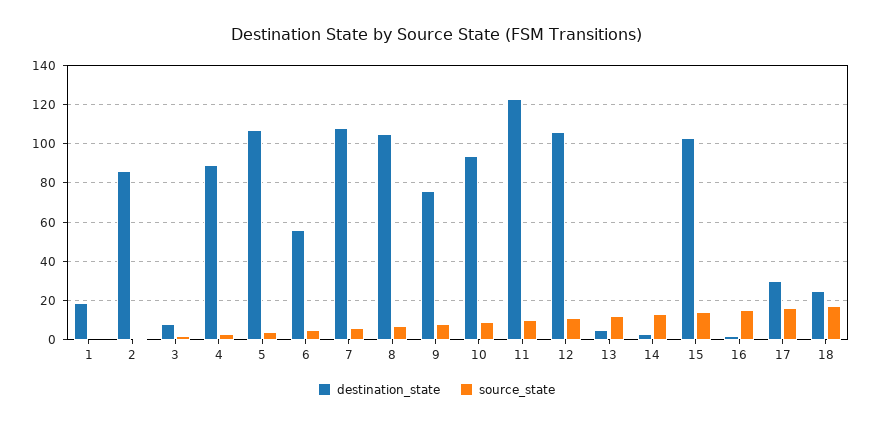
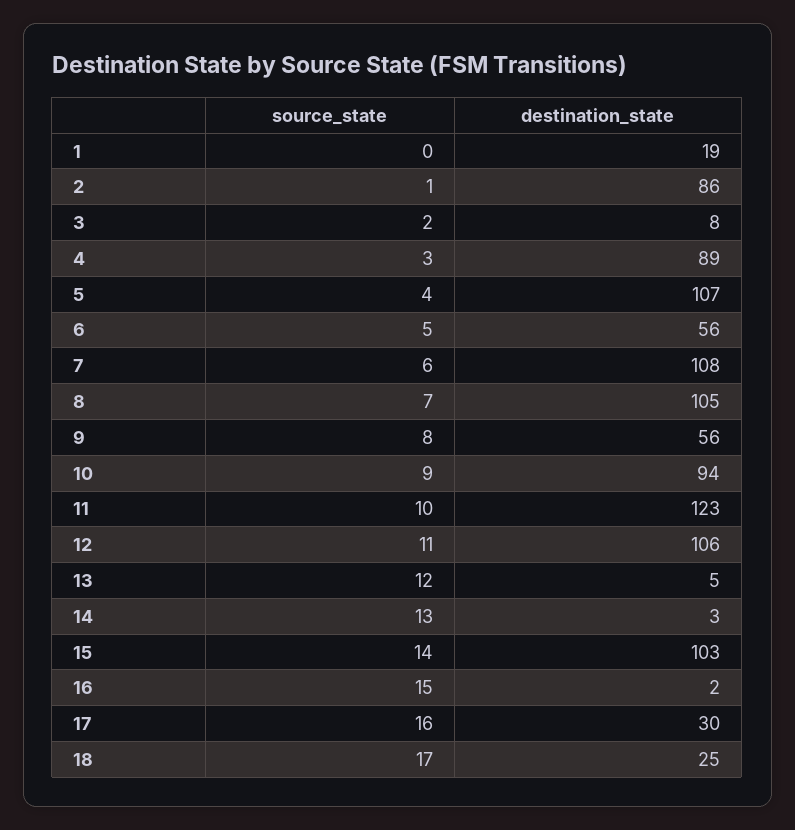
  {
    "destination_state": {
      "1": 19,
      "2": 86,
      "3": 8,
      "4": 89,
      "5": 107,
      "6": 56,
      "7": 108,
      "8": 105,
-     "9": 75,
+     "9": 56,
      "10": 94,
      "11": 123,
      "12": 106,
      "13": 5,
      "14": 3,
      "15": 103,
      "16": 2,
      "17": 30,
      "18": 25
    },
    "source_state": {
      "1": 0,
      "2": 1,
      "3": 2,
      "4": 3,
      "5": 4,
      "6": 5,
      "7": 6,
      "8": 7,
      "9": 8,
      "10": 9,
      "11": 10,
      "12": 11,
      "13": 12,
      "14": 13,
      "15": 14,
      "16": 15,
      "17": 16,
      "18": 17
    }
  }

